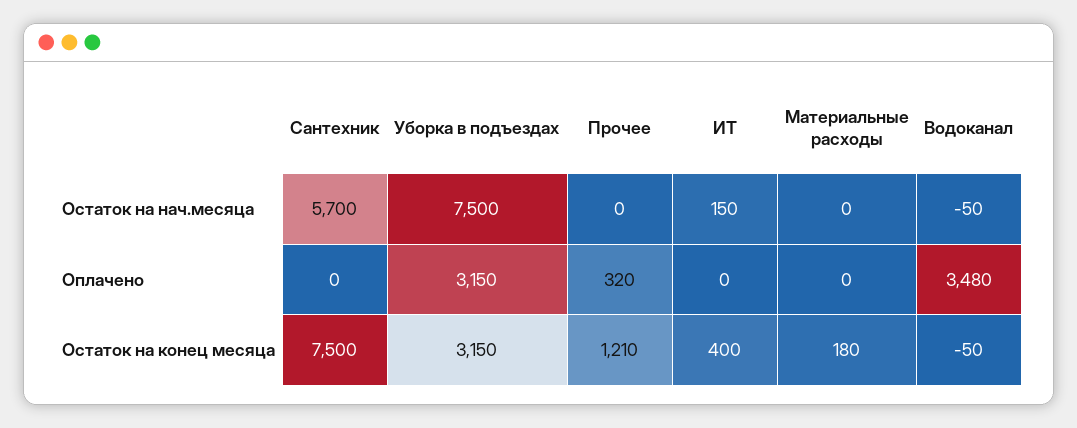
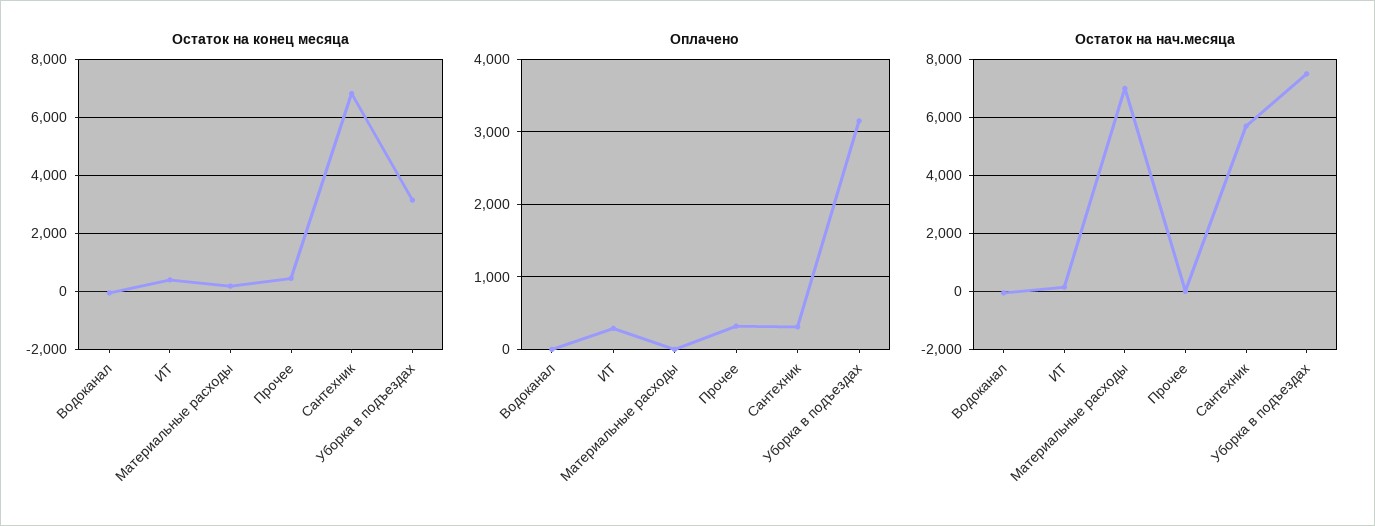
  {
    "Остаток на нач.месяца": {
      "Сантехник": 5700,
      "Уборка в подъездах": 7500,
      "Прочее": 0,
      "ИТ": 150,
-     "Материальные расходы": 0,
+     "Материальные расходы": 7000,
      "Водоканал": -50
    },
    "Оплачено": {
-     "Сантехник": 0,
+     "Сантехник": 300,
      "Уборка в подъездах": 3150,
      "Прочее": 320,
-     "ИТ": 0,
+     "ИТ": 300,
      "Материальные расходы": 0,
-     "Водоканал": 3480
+     "Водоканал": 0
    },
    "Остаток на конец месяца": {
-     "Сантехник": 7500,
+     "Сантехник": 6750,
      "Уборка в подъездах": 3150,
-     "Прочее": 1210,
+     "Прочее": 500,
      "ИТ": 400,
      "Материальные расходы": 180,
      "Водоканал": -50
    }
  }

